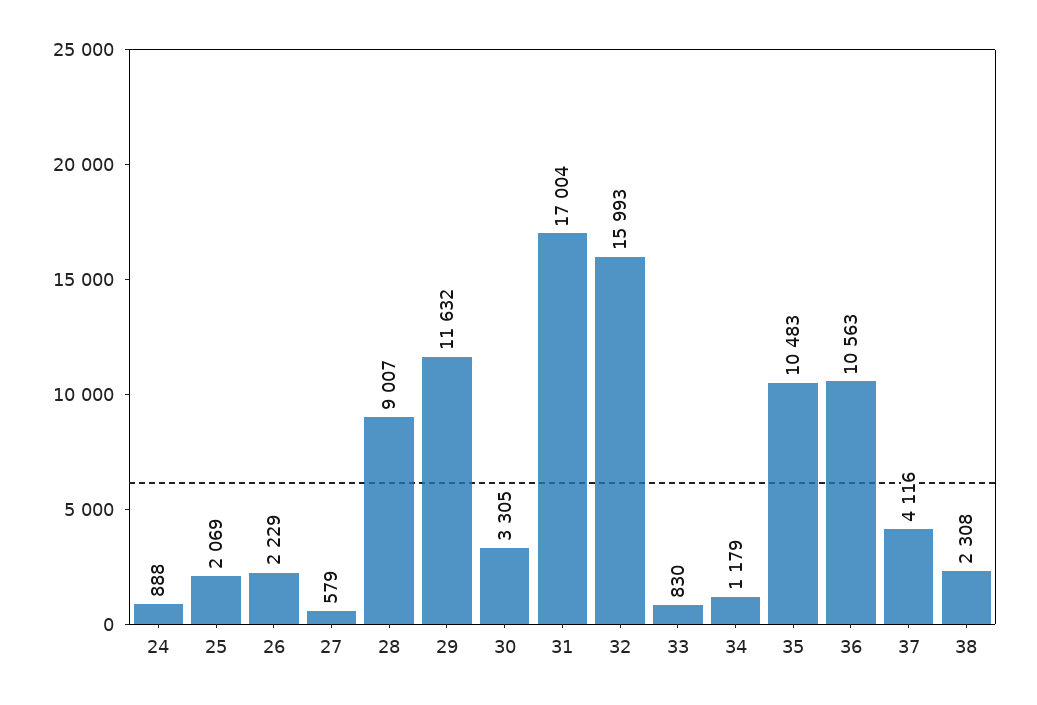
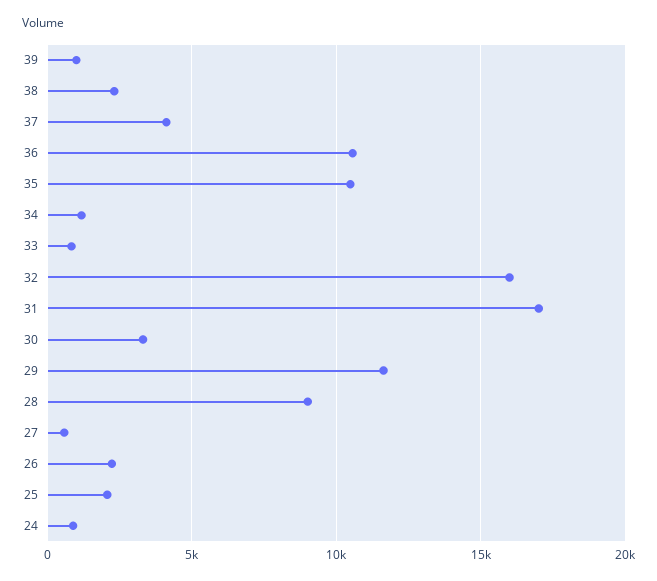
  {
    "24": 888,
    "25": 2069,
    "26": 2229,
    "27": 579,
    "28": 9007,
    "29": 11632,
    "30": 3305,
    "31": 17004,
    "32": 15993,
    "33": 830,
    "34": 1179,
    "35": 10483,
    "36": 10563,
    "37": 4116,
-   "38": 2308
+   "38": 2308,
+   "39": 1000
  }

